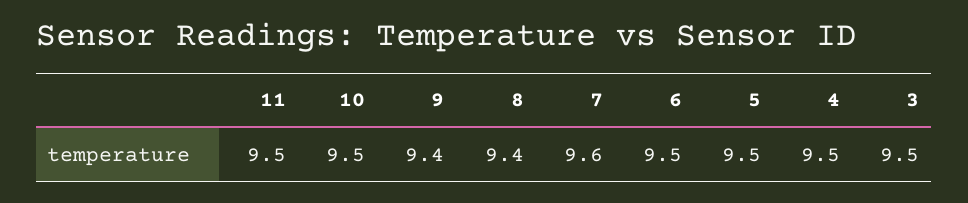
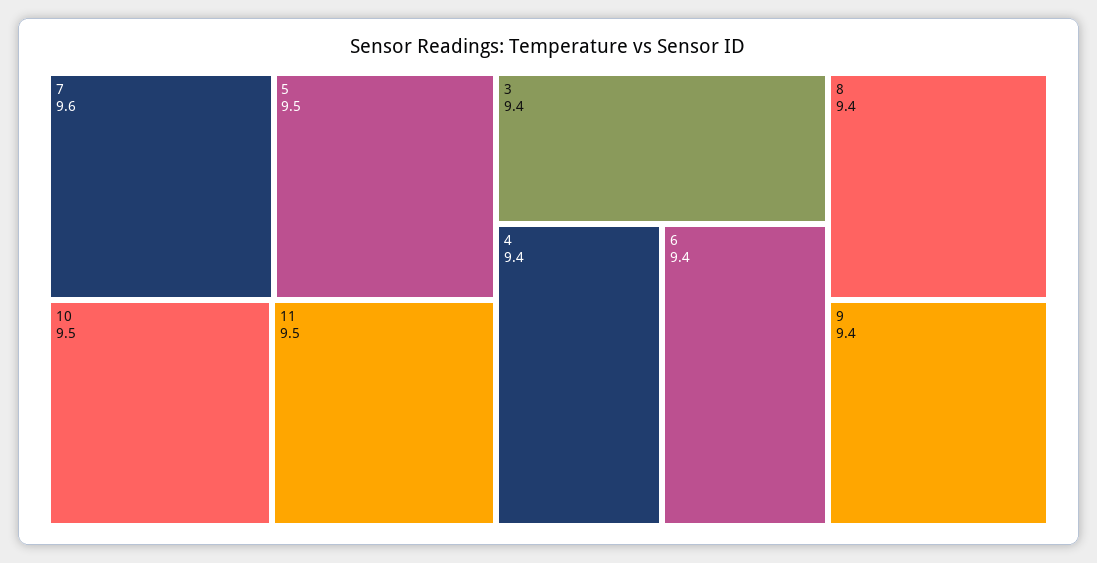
  {
    "11": 9.5,
    "10": 9.5,
    "9": 9.4,
    "8": 9.4,
    "7": 9.6,
-   "6": 9.5,
+   "6": 9.4,
    "5": 9.5,
-   "4": 9.5,
+   "4": 9.4,
-   "3": 9.5
+   "3": 9.4
  }

